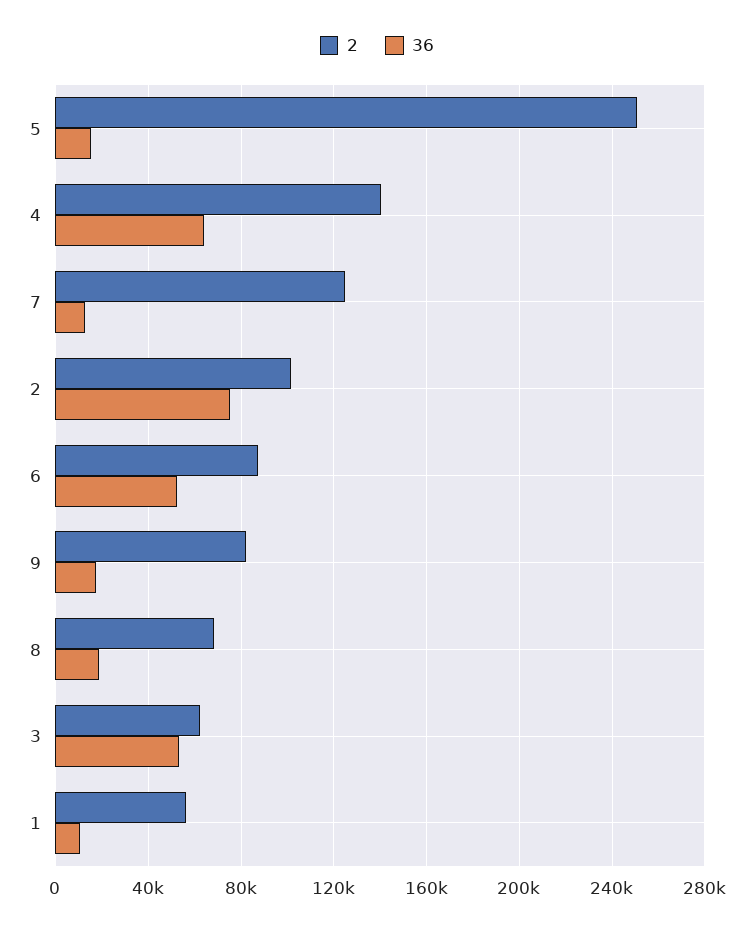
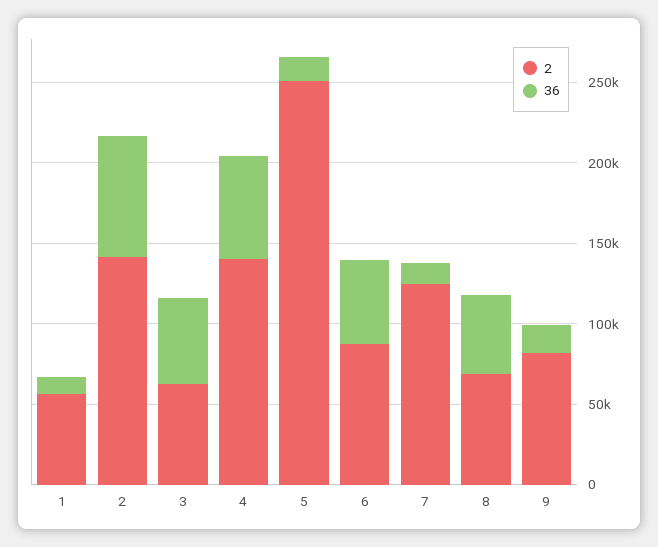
  {
    "2": {
      "5": 250000,
      "4": 140000,
      "7": 125000,
-     "2": 100000,
+     "2": 140000,
      "6": 85000,
      "9": 80000,
      "8": 70000,
      "3": 60000,
      "1": 55000
    },
    "36": {
      "5": 15000,
      "4": 65000,
      "7": 15000,
      "2": 75000,
      "6": 50000,
      "9": 15000,
-     "8": 20000,
+     "8": 50000,
      "3": 55000,
      "1": 10000
    }
  }

